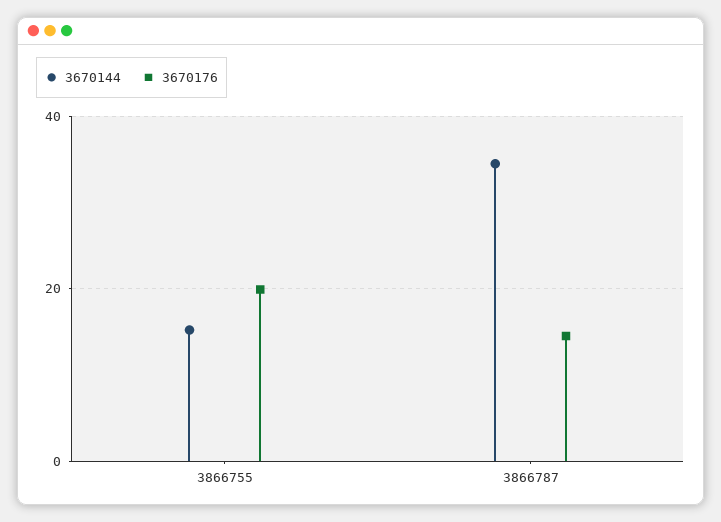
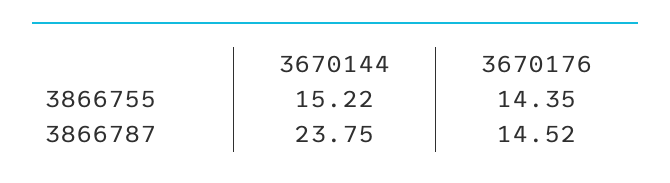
  {
    "3670144": {
      "3866755": 15.22,
-     "3866787": 34
+     "3866787": 23.75
    },
    "3670176": {
-     "3866755": 20,
+     "3866755": 14.35,
      "3866787": 14.52
    }
  }

